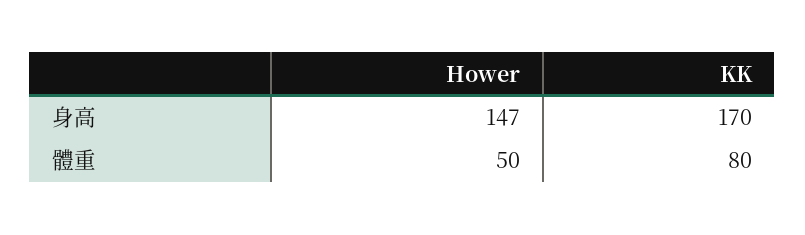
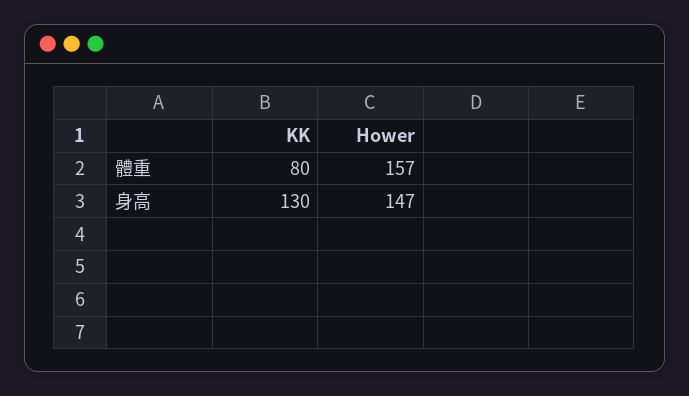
  {
    "Hower": {
      "身高": 147,
-     "體重": 50
+     "體重": 157
    },
    "KK": {
-     "身高": 170,
+     "身高": 130,
      "體重": 80
    }
  }

